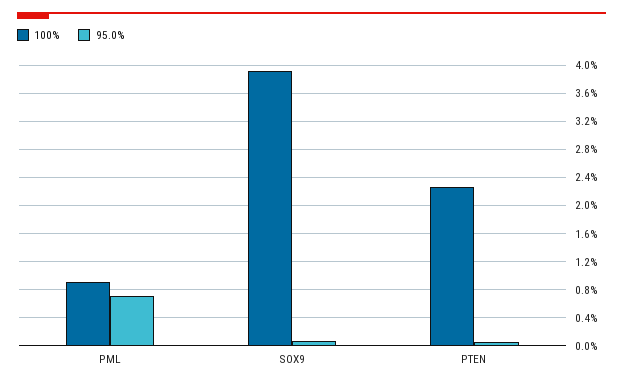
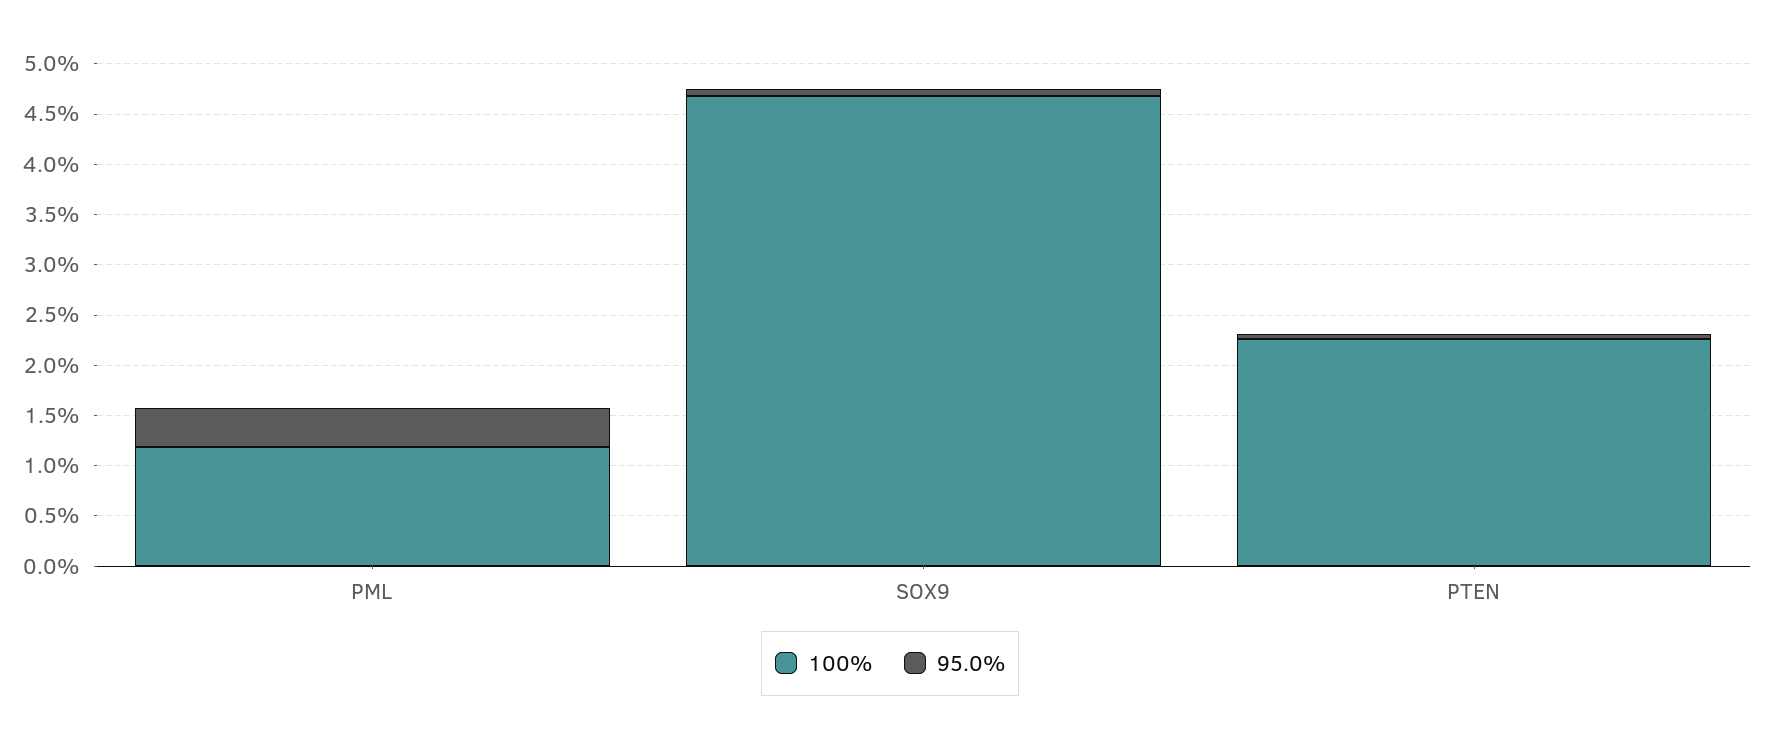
  {
    "100%": {
-     "PML": 0.9,
+     "PML": 1.2,
-     "SOX9": 3.9,
+     "SOX9": 4.7,
      "PTEN": 2.3
    },
    "95.0%": {
-     "PML": 0.7,
+     "PML": 0.4,
      "SOX9": 0.1,
      "PTEN": 0.1
    }
  }

